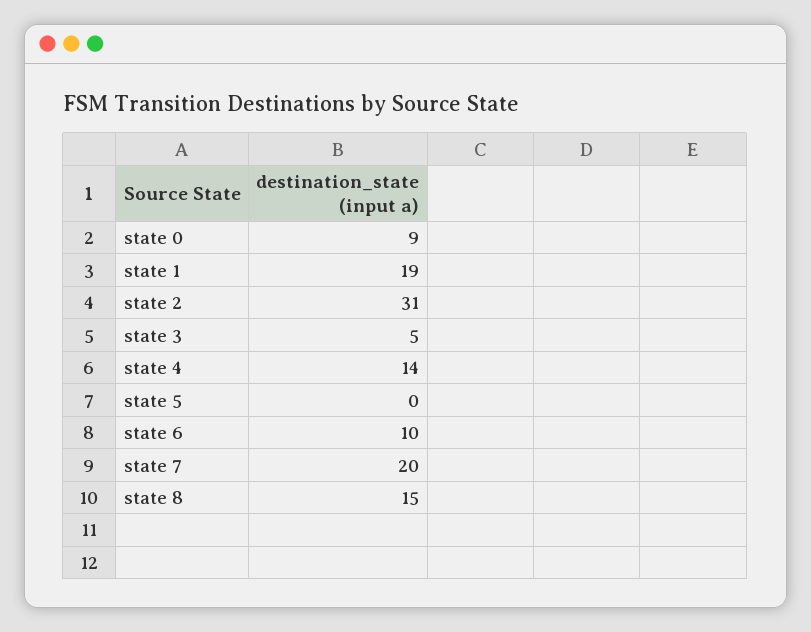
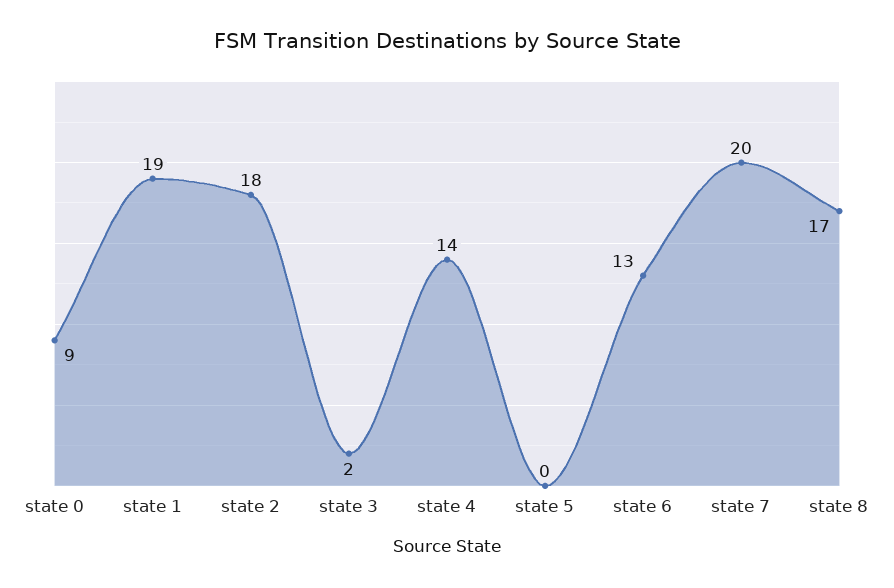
  {
    "state 0": 9,
    "state 1": 19,
-   "state 2": 31,
+   "state 2": 18,
-   "state 3": 5,
+   "state 3": 2,
    "state 4": 14,
    "state 5": 0,
-   "state 6": 10,
+   "state 6": 13,
    "state 7": 20,
-   "state 8": 15
+   "state 8": 17
  }

